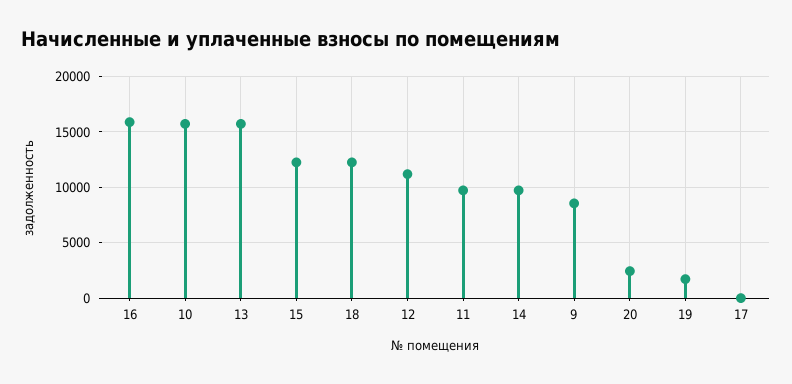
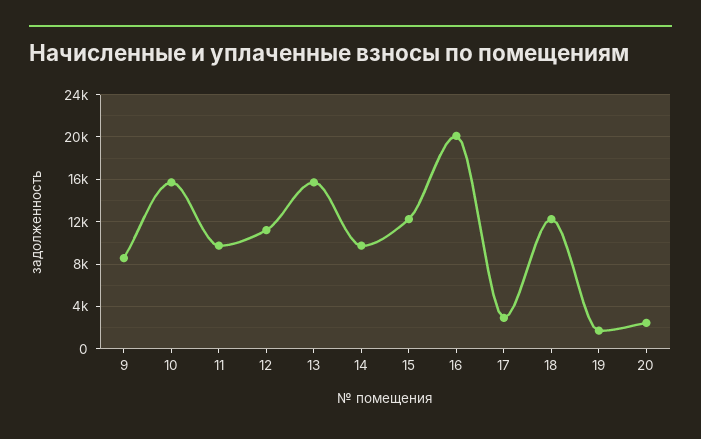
  {
-   "16": 16000,
+   "16": 20000,
    "10": 16000,
    "13": 16000,
    "15": 12000,
    "18": 12000,
    "12": 11000,
    "11": 10000,
    "14": 10000,
    "9": 9000,
    "20": 2000,
    "19": 2000,
-   "17": 0
+   "17": 3000
  }

